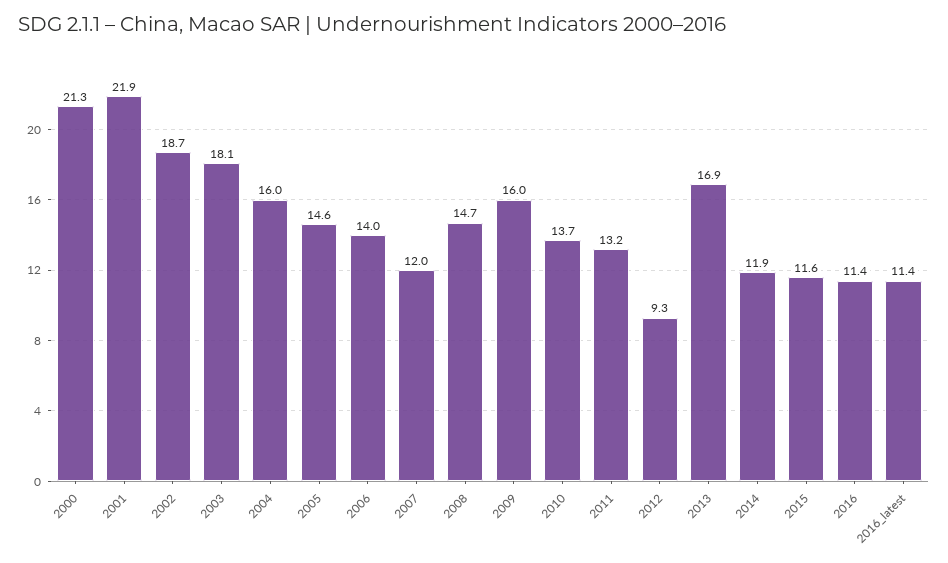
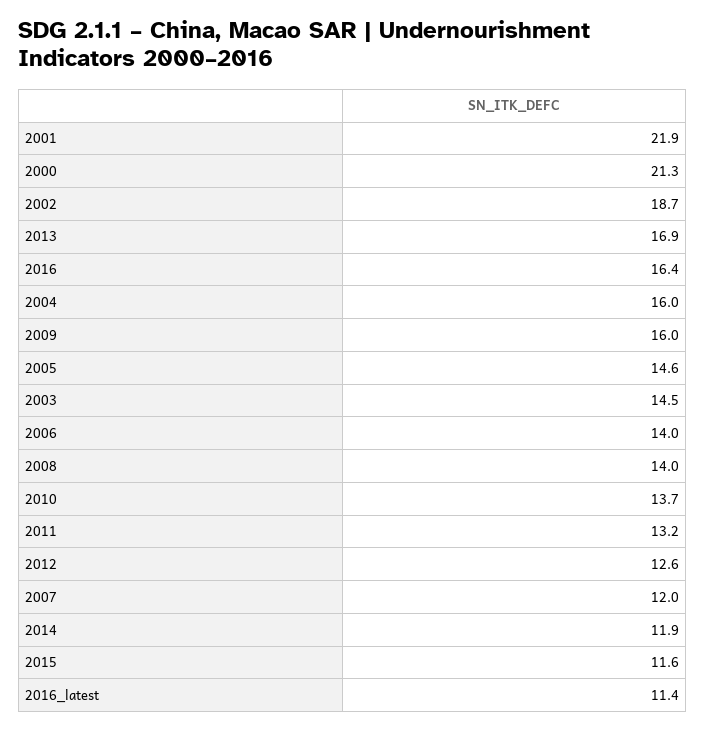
  {
    "2000": 21.3,
    "2001": 21.9,
    "2002": 18.7,
-   "2003": 18.1,
+   "2003": 14.5,
    "2004": 16,
    "2005": 14.6,
    "2006": 14,
    "2007": 12,
-   "2008": 14.7,
+   "2008": 14,
    "2009": 16,
    "2010": 13.7,
    "2011": 13.2,
-   "2012": 9.3,
+   "2012": 12.6,
    "2013": 16.9,
    "2014": 11.9,
    "2015": 11.6,
-   "2016": 11.4,
+   "2016": 16.4,
    "2016_latest": 11.4
  }

